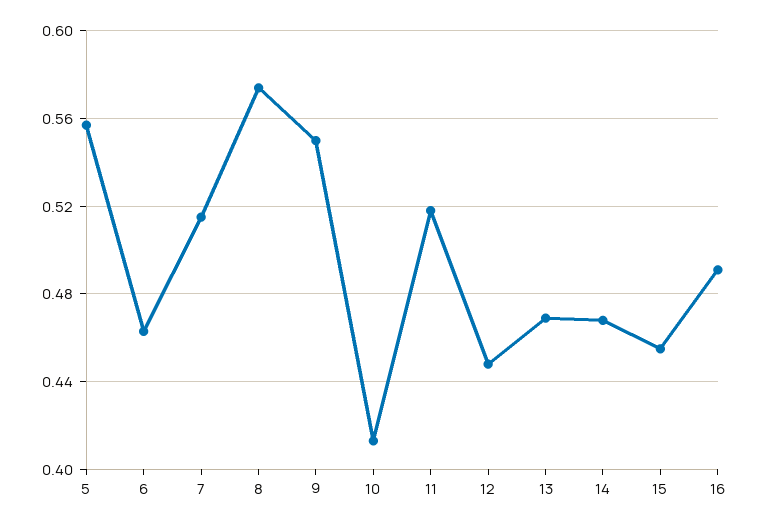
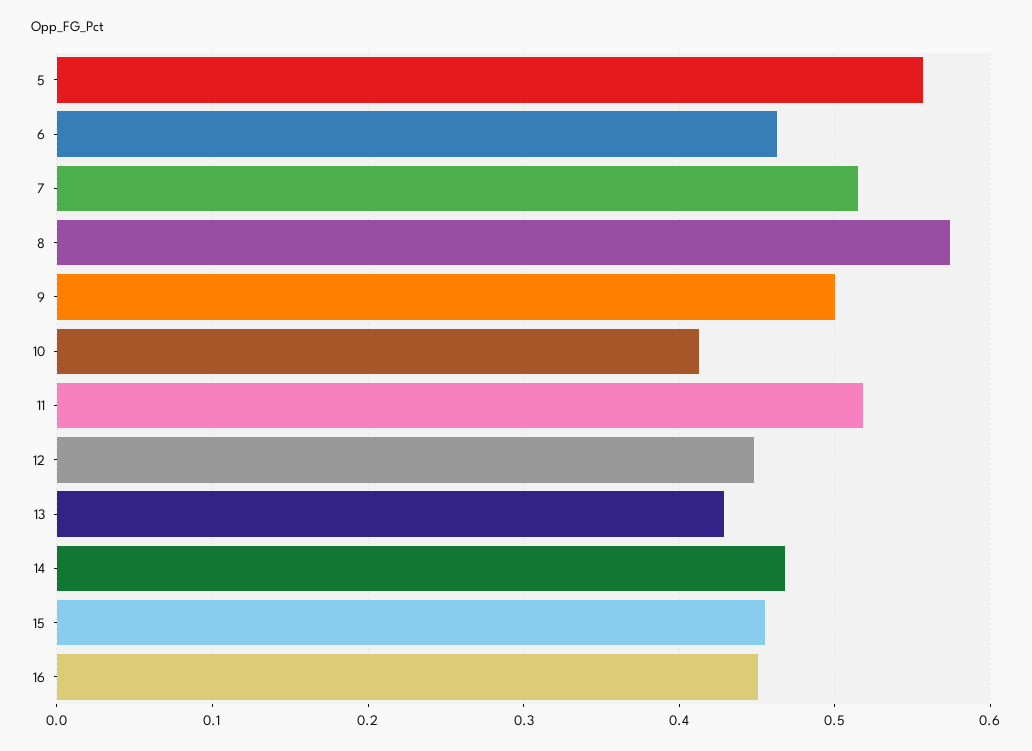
  {
    "5": 0.555,
    "6": 0.465,
    "7": 0.515,
    "8": 0.575,
-   "9": 0.55,
+   "9": 0.5,
    "10": 0.415,
    "11": 0.52,
    "12": 0.45,
-   "13": 0.47,
+   "13": 0.43,
    "14": 0.47,
    "15": 0.455,
-   "16": 0.49
+   "16": 0.45
  }

